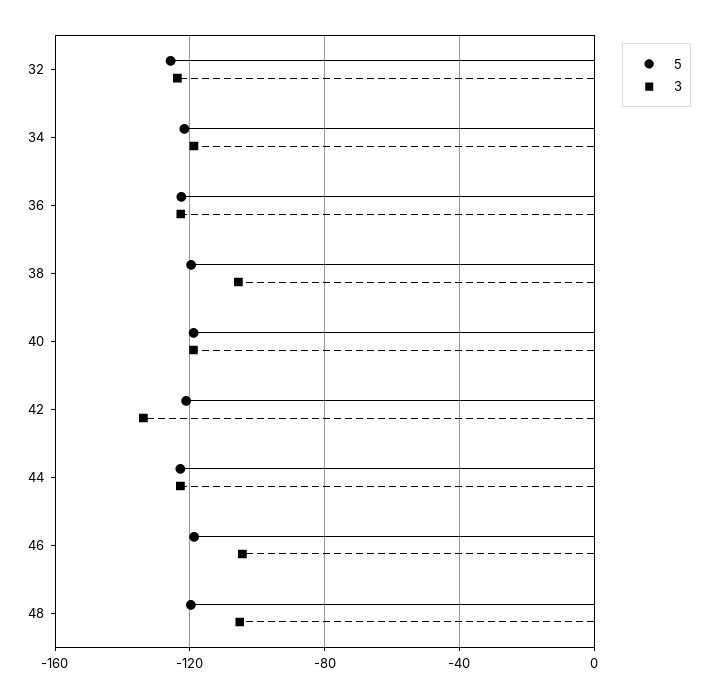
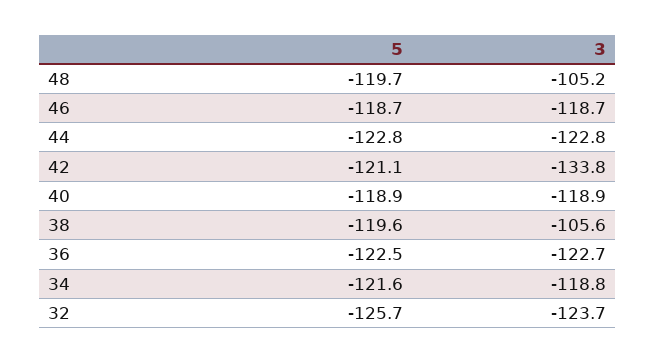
  {
    "5": {
      "32": -125.7,
      "34": -121.6,
      "36": -122.5,
      "38": -119.6,
      "40": -118.9,
      "42": -121.1,
      "44": -122.8,
      "46": -118.7,
      "48": -119.7
    },
    "3": {
      "32": -123.7,
      "34": -118.8,
      "36": -122.7,
      "38": -105.6,
      "40": -118.9,
      "42": -133.8,
      "44": -122.8,
-     "46": -105,
+     "46": -118.7,
      "48": -105.2
    }
  }

